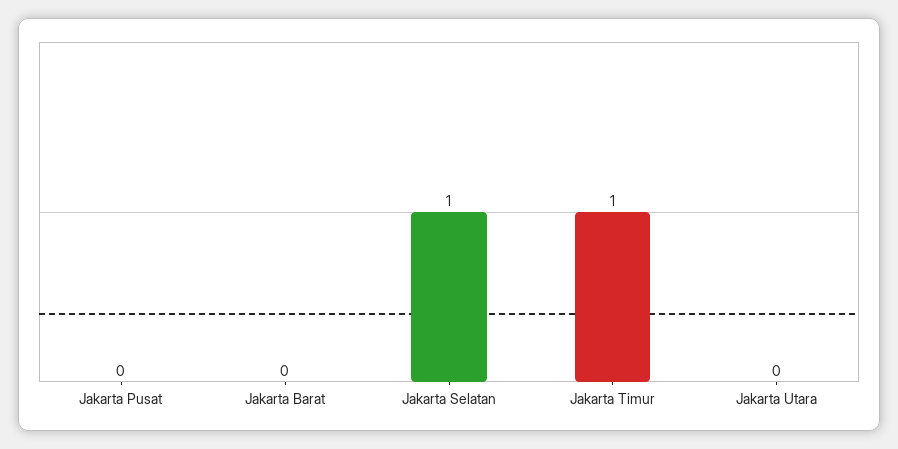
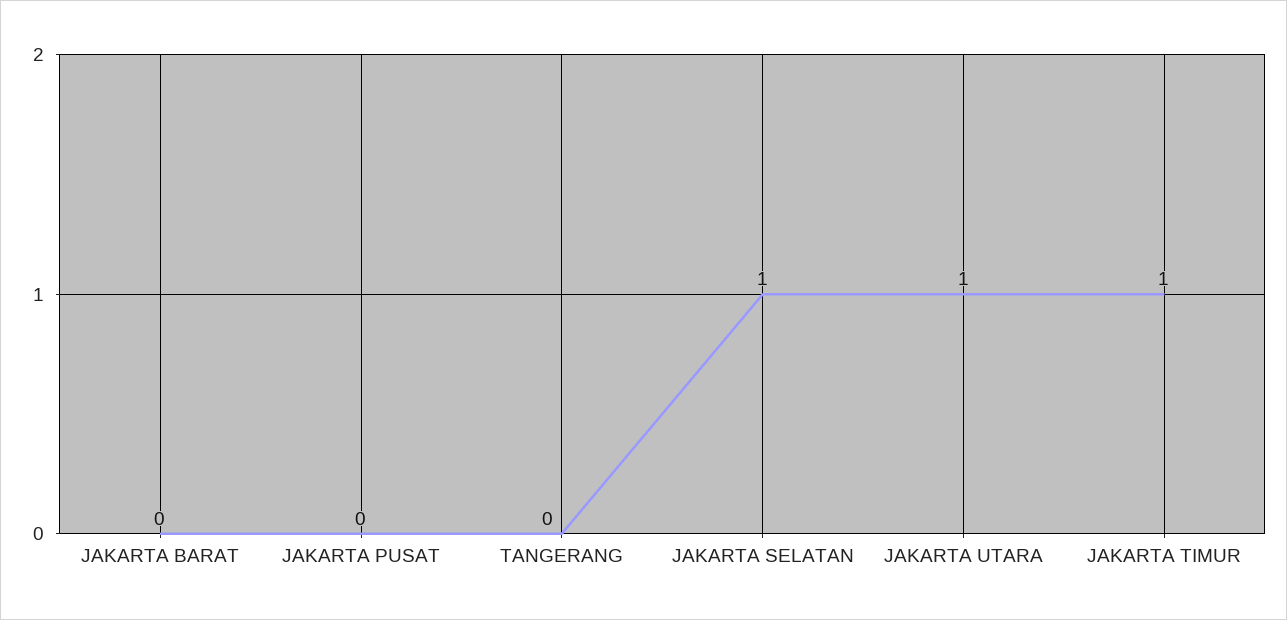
  {
    "Jakarta Pusat": 0,
    "Jakarta Barat": 0,
    "Jakarta Selatan": 1,
    "Jakarta Timur": 1,
-   "Jakarta Utara": 0
+   "Jakarta Utara": 1,
+   "TANGERANG": 0
  }

